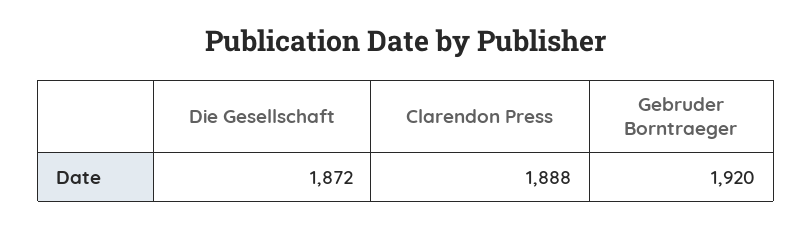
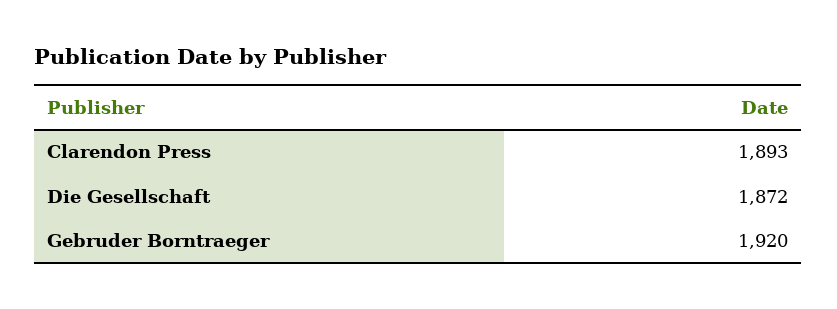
  {
    "Die Gesellschaft": 1872,
-   "Clarendon Press": 1888,
+   "Clarendon Press": 1893,
    "Gebruder Borntraeger": 1920
  }

